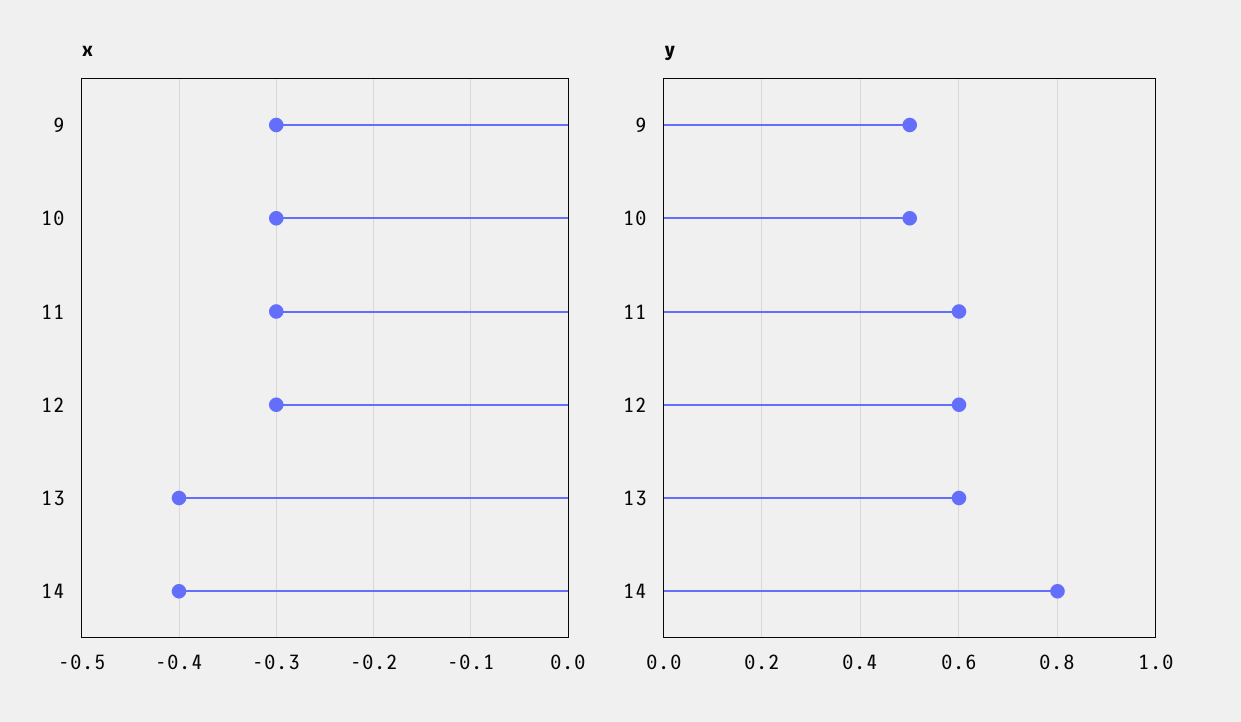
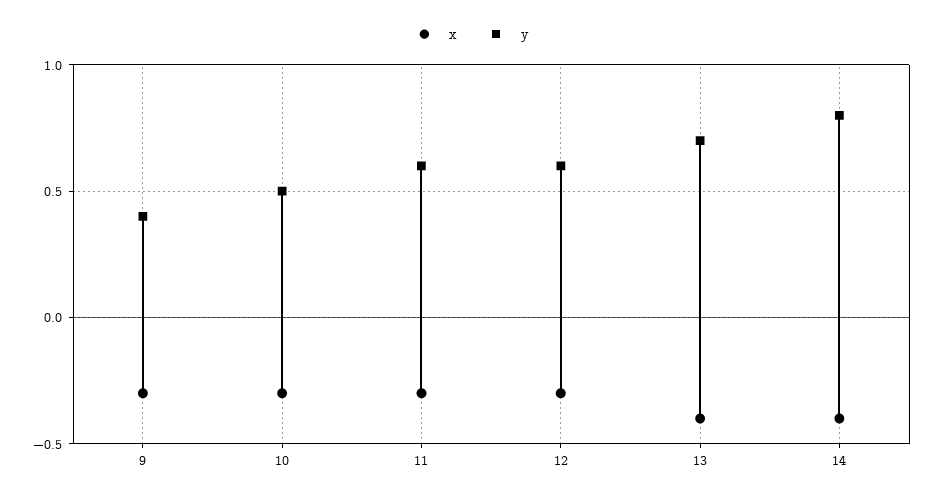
  {
    "x": {
      "9": -0.3,
      "10": -0.3,
      "11": -0.3,
      "12": -0.3,
      "13": -0.4,
      "14": -0.4
    },
    "y": {
-     "9": 0.5,
+     "9": 0.4,
      "10": 0.5,
      "11": 0.6,
      "12": 0.6,
-     "13": 0.6,
+     "13": 0.7,
      "14": 0.8
    }
  }

